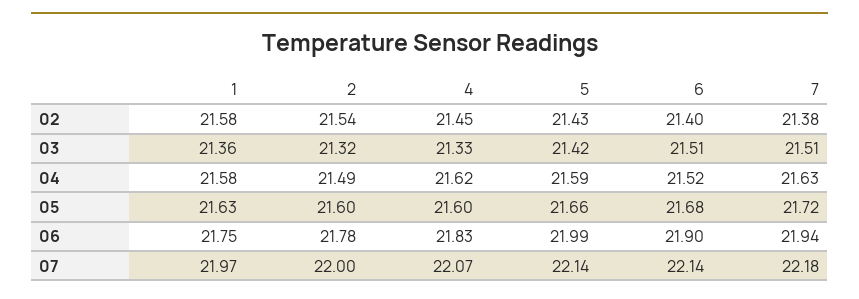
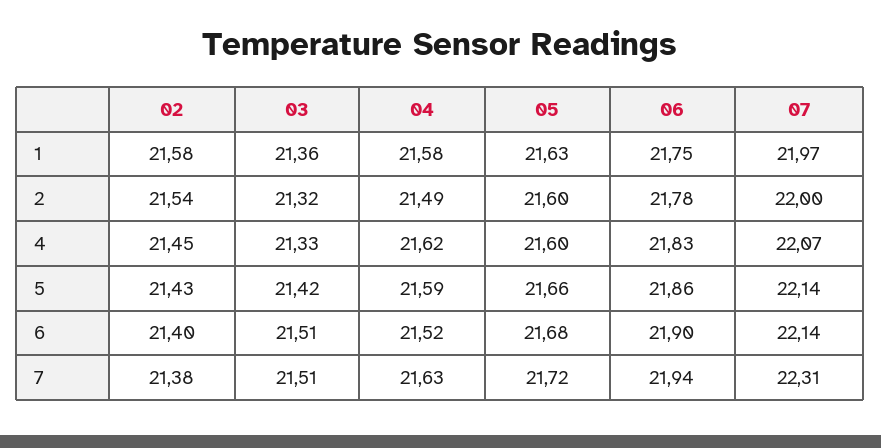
  {
    "1": {
      "02": 21.58,
      "03": 21.36,
      "04": 21.58,
      "05": 21.63,
      "06": 21.75,
      "07": 21.97
    },
    "2": {
      "02": 21.54,
      "03": 21.32,
      "04": 21.49,
      "05": 21.6,
      "06": 21.78,
      "07": 22
    },
    "4": {
      "02": 21.45,
      "03": 21.33,
      "04": 21.62,
      "05": 21.6,
      "06": 21.83,
      "07": 22.07
    },
    "5": {
      "02": 21.43,
      "03": 21.42,
      "04": 21.59,
      "05": 21.66,
-     "06": 21.99,
+     "06": 21.86,
      "07": 22.14
    },
    "6": {
      "02": 21.4,
      "03": 21.51,
      "04": 21.52,
      "05": 21.68,
      "06": 21.9,
      "07": 22.14
    },
    "7": {
      "02": 21.38,
      "03": 21.51,
      "04": 21.63,
      "05": 21.72,
      "06": 21.94,
-     "07": 22.18
+     "07": 22.31
    }
  }

